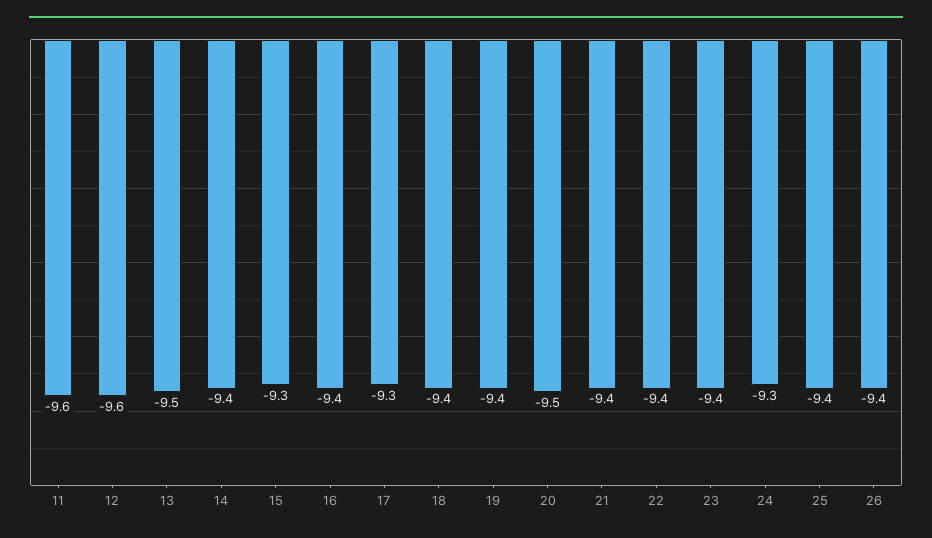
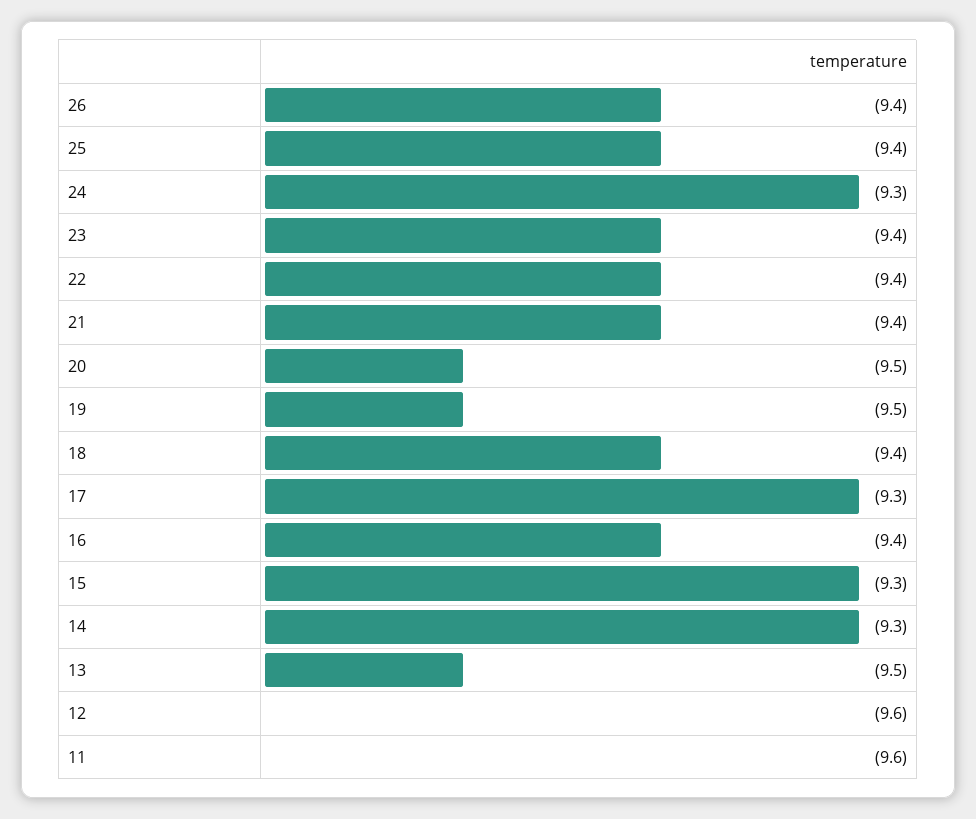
  {
    "11": -9.6,
    "12": -9.6,
    "13": -9.5,
-   "14": -9.4,
+   "14": -9.3,
    "15": -9.3,
    "16": -9.4,
    "17": -9.3,
    "18": -9.4,
-   "19": -9.4,
+   "19": -9.5,
    "20": -9.5,
    "21": -9.4,
    "22": -9.4,
    "23": -9.4,
    "24": -9.3,
    "25": -9.4,
    "26": -9.4
  }

